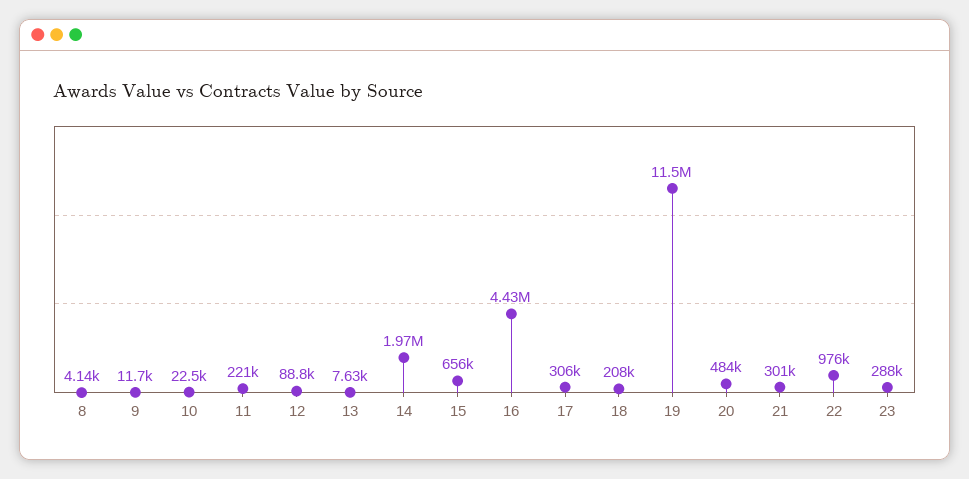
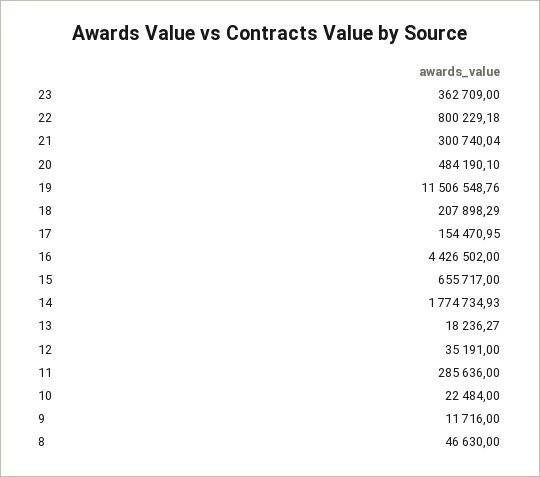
  {
-   "8": 4140,
+   "8": 46630,
    "9": 11716,
    "10": 22484,
-   "11": 221000,
+   "11": 285636,
-   "12": 88800,
+   "12": 35191,
-   "13": 7630,
+   "13": 18236.27,
-   "14": 1970000,
+   "14": 1774734.93,
    "15": 655717,
    "16": 4426502,
-   "17": 306000,
+   "17": 154470.95,
    "18": 207898.29,
    "19": 11506548.76,
    "20": 484190.1,
    "21": 300740.04,
-   "22": 976000,
+   "22": 800229.18,
-   "23": 288000
+   "23": 362709
  }

